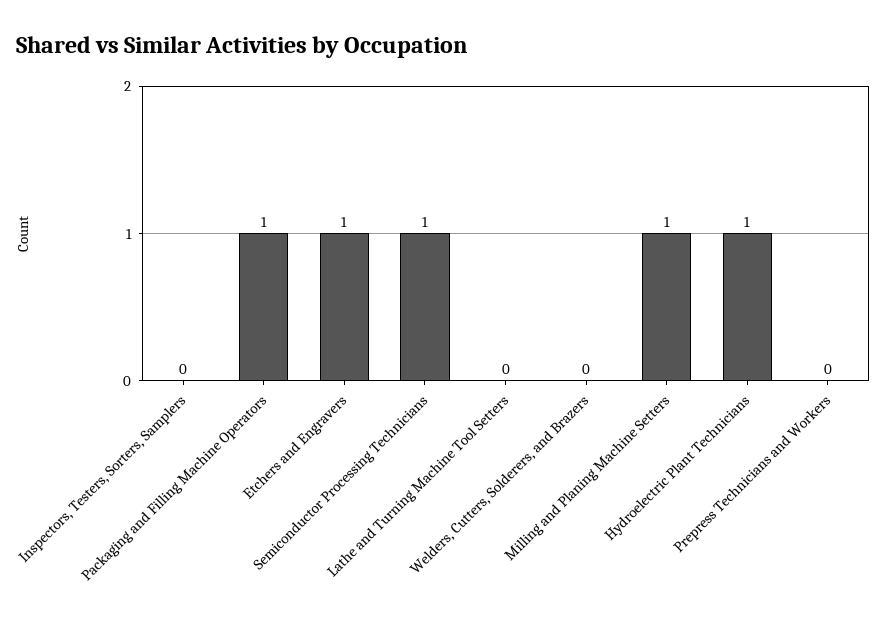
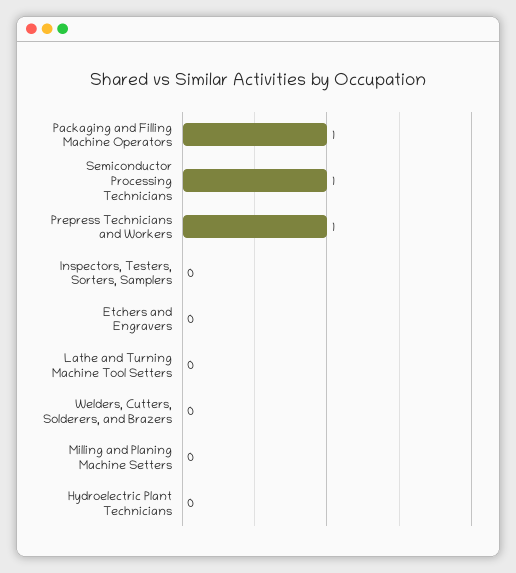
  {
    "Inspectors, Testers, Sorters, Samplers": 0,
    "Packaging and Filling Machine Operators": 1,
-   "Etchers and Engravers": 1,
+   "Etchers and Engravers": 0,
    "Semiconductor Processing Technicians": 1,
    "Lathe and Turning Machine Tool Setters": 0,
    "Welders, Cutters, Solderers, and Brazers": 0,
-   "Milling and Planing Machine Setters": 1,
+   "Milling and Planing Machine Setters": 0,
-   "Hydroelectric Plant Technicians": 1,
+   "Hydroelectric Plant Technicians": 0,
-   "Prepress Technicians and Workers": 0
+   "Prepress Technicians and Workers": 1
  }

